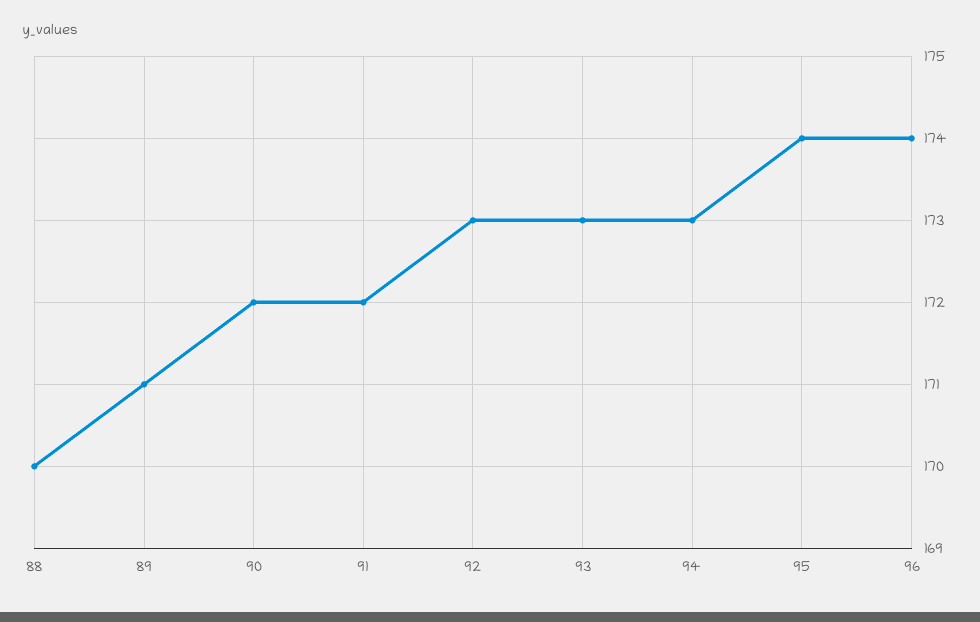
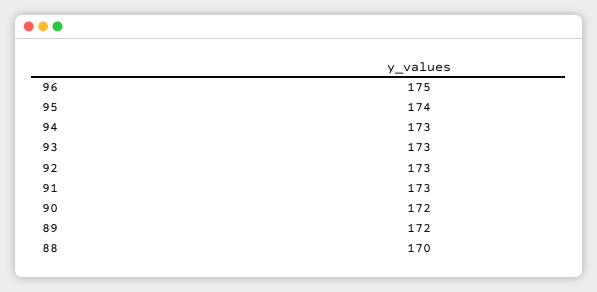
  {
    "88": 170,
-   "89": 171,
+   "89": 172,
    "90": 172,
-   "91": 172,
+   "91": 173,
    "92": 173,
    "93": 173,
    "94": 173,
    "95": 174,
-   "96": 174
+   "96": 175
  }

